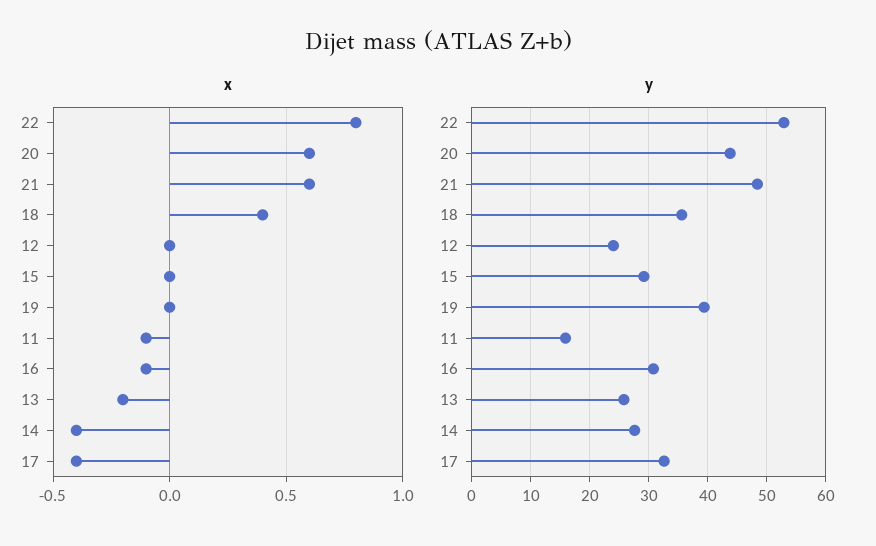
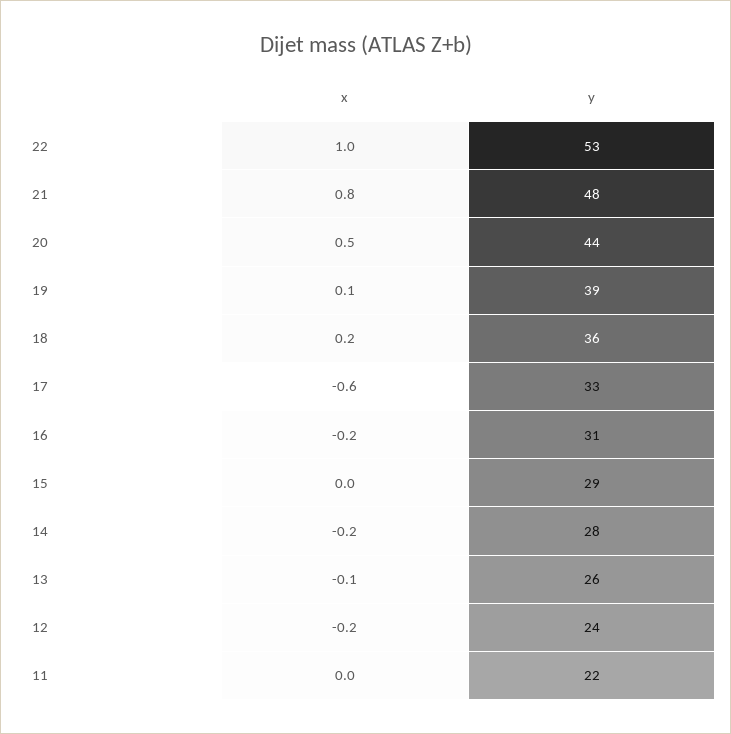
  {
    "x": {
-     "22": 0.8,
+     "22": 1,
-     "20": 0.6,
+     "20": 0.5,
-     "21": 0.6,
+     "21": 0.8,
-     "18": 0.4,
+     "18": 0.2,
-     "12": 0,
+     "12": -0.2,
      "15": 0,
-     "19": 0,
+     "19": 0.1,
-     "11": -0.1,
+     "11": 0,
-     "16": -0.1,
+     "16": -0.2,
-     "13": -0.2,
+     "13": -0.1,
-     "14": -0.4,
+     "14": -0.2,
-     "17": -0.4
+     "17": -0.6
    },
    "y": {
      "22": 53,
      "20": 44,
      "21": 48,
      "18": 36,
      "12": 24,
      "15": 29,
      "19": 39,
-     "11": 16,
+     "11": 22,
      "16": 31,
      "13": 26,
      "14": 28,
      "17": 33
    }
  }

